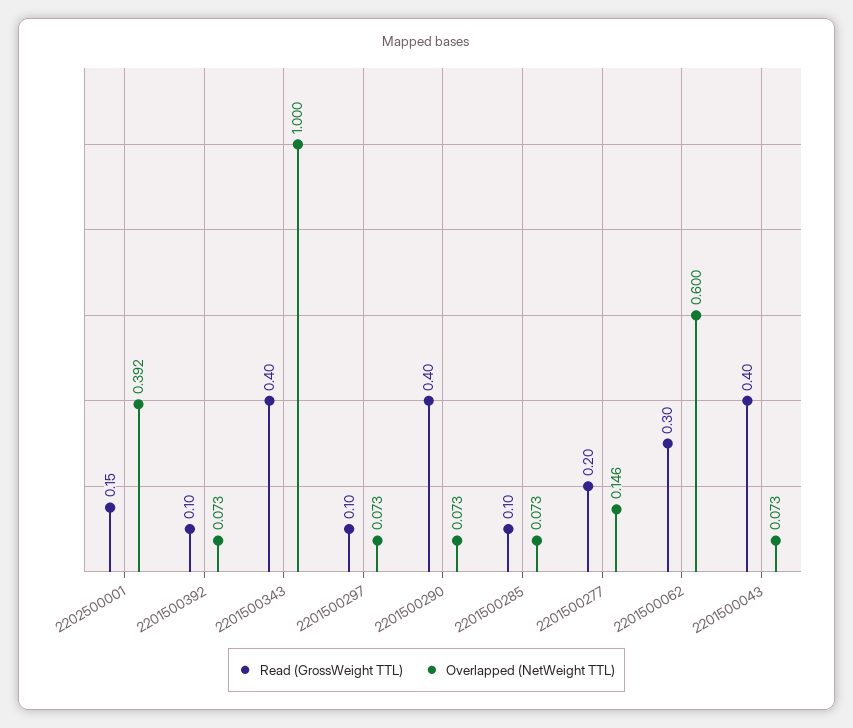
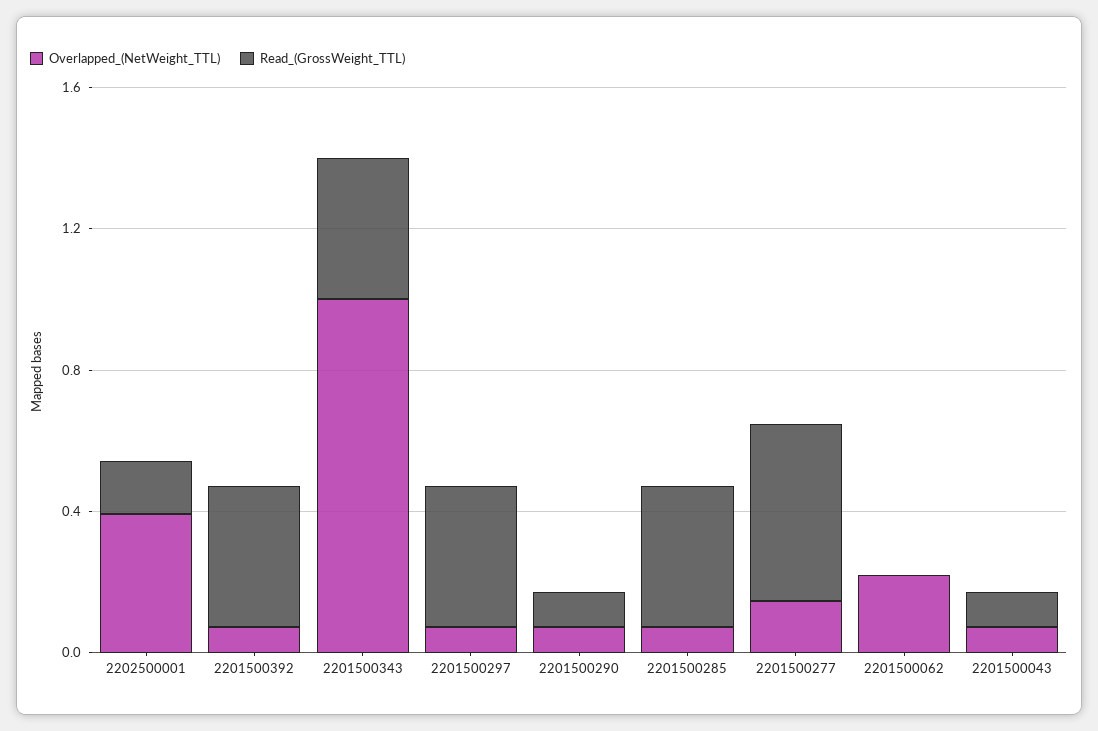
  {
    "Read (GrossWeight TTL)": {
      "2202500001": 0.15,
-     "2201500392": 0.1,
+     "2201500392": 0.4,
      "2201500343": 0.4,
-     "2201500297": 0.1,
+     "2201500297": 0.4,
-     "2201500290": 0.4,
+     "2201500290": 0.1,
-     "2201500285": 0.1,
+     "2201500285": 0.4,
-     "2201500277": 0.2,
+     "2201500277": 0.5,
-     "2201500062": 0.3,
+     "2201500062": 0,
-     "2201500043": 0.4
+     "2201500043": 0.1
    },
    "Overlapped (NetWeight TTL)": {
      "2202500001": 0.392,
      "2201500392": 0.073,
      "2201500343": 1,
      "2201500297": 0.073,
      "2201500290": 0.073,
      "2201500285": 0.073,
      "2201500277": 0.146,
-     "2201500062": 0.6,
+     "2201500062": 0.2,
      "2201500043": 0.073
    }
  }

